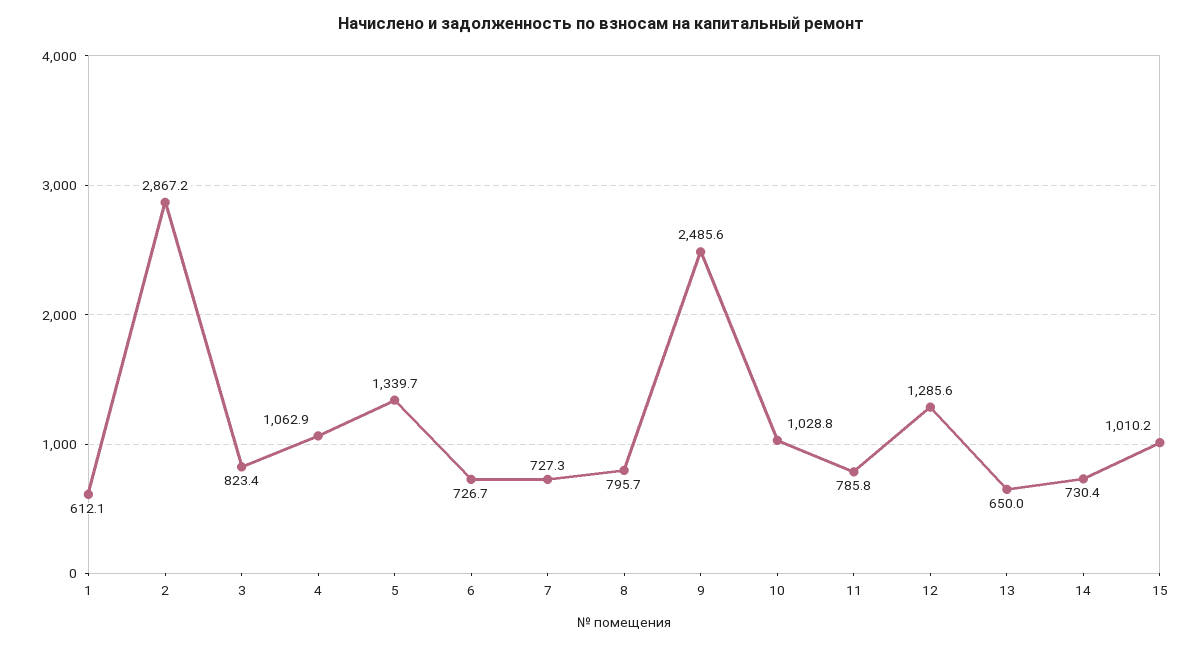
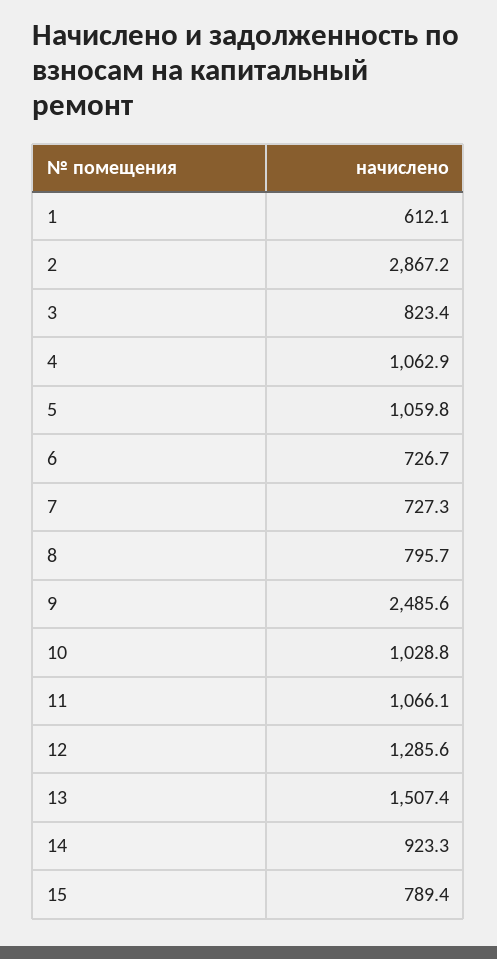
  {
    "1": 612.1,
    "2": 2867.2,
    "3": 823.4,
    "4": 1062.9,
-   "5": 1339.7,
+   "5": 1059.8,
    "6": 726.7,
    "7": 727.3,
    "8": 795.7,
    "9": 2485.6,
    "10": 1028.8,
-   "11": 785.8,
+   "11": 1066.1,
    "12": 1285.6,
-   "13": 650,
+   "13": 1507.4,
-   "14": 730.4,
+   "14": 923.3,
-   "15": 1010.2
+   "15": 789.4
  }

